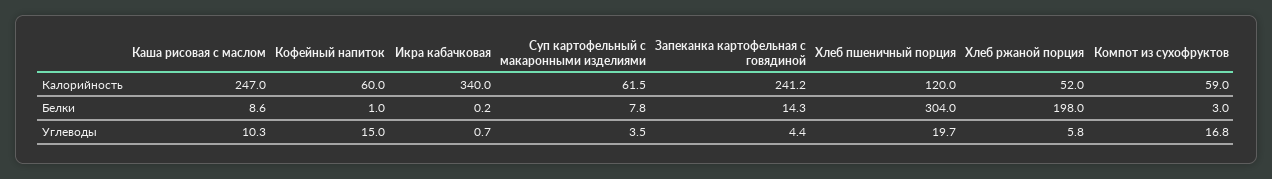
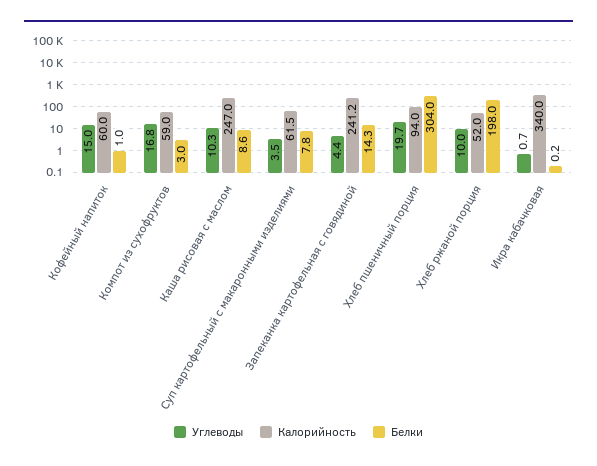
  {
    "Калорийность": {
      "Каша рисовая с маслом": 247,
      "Кофейный напиток": 60,
      "Икра кабачковая": 340,
      "Суп картофельный с макаронными изделиями": 61.5,
      "Запеканка картофельная с говядиной": 241.2,
-     "Хлеб пшеничный порция": 120,
+     "Хлеб пшеничный порция": 94,
      "Хлеб ржаной порция": 52,
      "Компот из сухофруктов": 59
    },
    "Белки": {
      "Каша рисовая с маслом": 8.6,
      "Кофейный напиток": 1,
      "Икра кабачковая": 0.2,
      "Суп картофельный с макаронными изделиями": 7.8,
      "Запеканка картофельная с говядиной": 14.3,
      "Хлеб пшеничный порция": 304,
      "Хлеб ржаной порция": 198,
      "Компот из сухофруктов": 3
    },
    "Углеводы": {
      "Каша рисовая с маслом": 10.3,
      "Кофейный напиток": 15,
      "Икра кабачковая": 0.7,
      "Суп картофельный с макаронными изделиями": 3.5,
      "Запеканка картофельная с говядиной": 4.4,
      "Хлеб пшеничный порция": 19.7,
-     "Хлеб ржаной порция": 5.8,
+     "Хлеб ржаной порция": 10,
      "Компот из сухофруктов": 16.8
    }
  }

